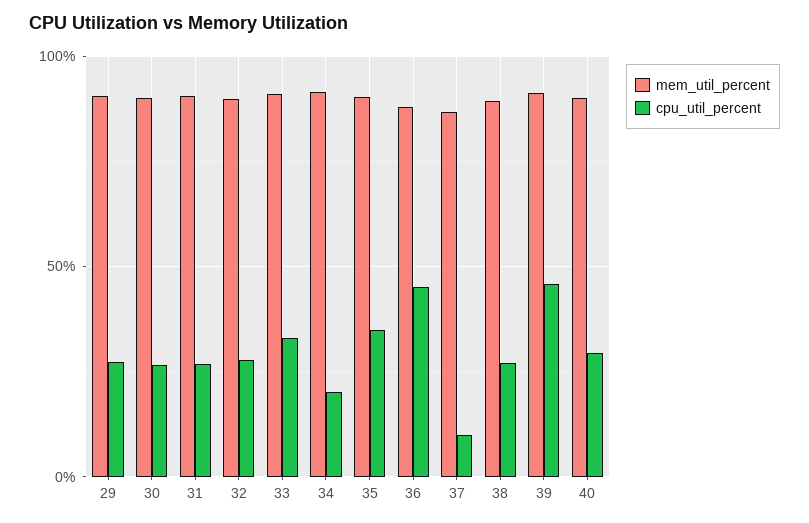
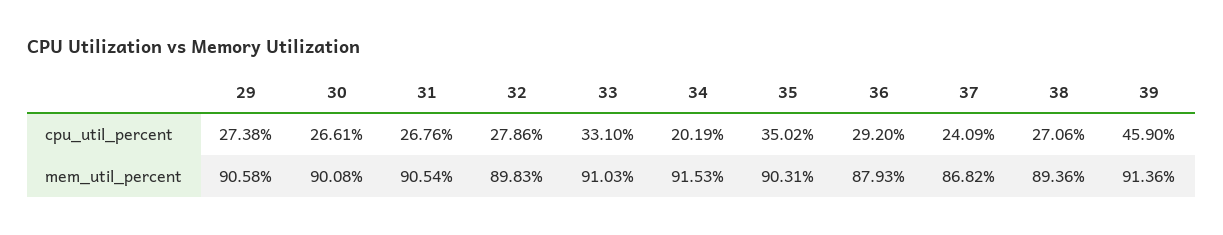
  {
    "mem_util_percent": {
      "29": 90.58,
      "30": 90.08,
      "31": 90.54,
      "32": 89.83,
      "33": 91.03,
      "34": 91.53,
      "35": 90.31,
      "36": 87.93,
      "37": 86.82,
      "38": 89.36,
-     "39": 91.36,
+     "39": 91.36
-     "40": 90
    },
    "cpu_util_percent": {
      "29": 27.38,
      "30": 26.61,
      "31": 26.76,
      "32": 27.86,
      "33": 33.1,
      "34": 20.19,
      "35": 35.02,
-     "36": 45,
+     "36": 29.2,
-     "37": 10,
+     "37": 24.09,
      "38": 27.06,
-     "39": 45.9,
+     "39": 45.9
-     "40": 30
    }
  }

